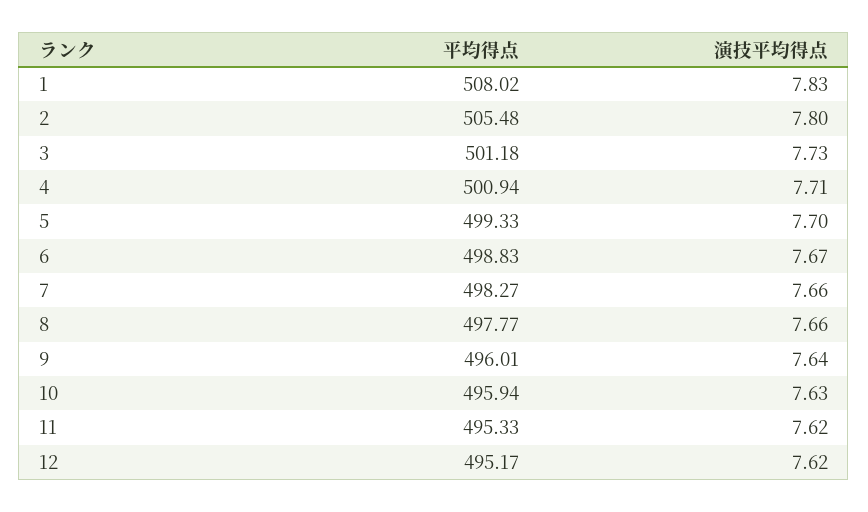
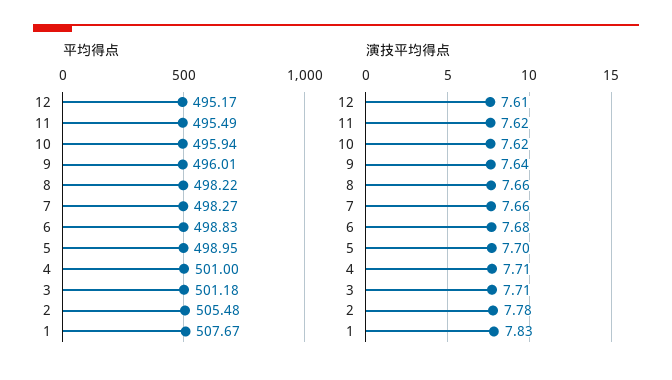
  {
    "平均得点": {
-     "1": 508.02,
+     "1": 507.67,
      "2": 505.48,
      "3": 501.18,
-     "4": 500.94,
+     "4": 501,
-     "5": 499.33,
+     "5": 498.95,
      "6": 498.83,
      "7": 498.27,
-     "8": 497.77,
+     "8": 498.22,
      "9": 496.01,
      "10": 495.94,
-     "11": 495.33,
+     "11": 495.49,
      "12": 495.17
    },
    "演技平均得点": {
      "1": 7.83,
-     "2": 7.8,
+     "2": 7.78,
-     "3": 7.73,
+     "3": 7.71,
      "4": 7.71,
      "5": 7.7,
-     "6": 7.67,
+     "6": 7.68,
      "7": 7.66,
      "8": 7.66,
      "9": 7.64,
-     "10": 7.63,
+     "10": 7.62,
      "11": 7.62,
-     "12": 7.62
+     "12": 7.61
    }
  }

